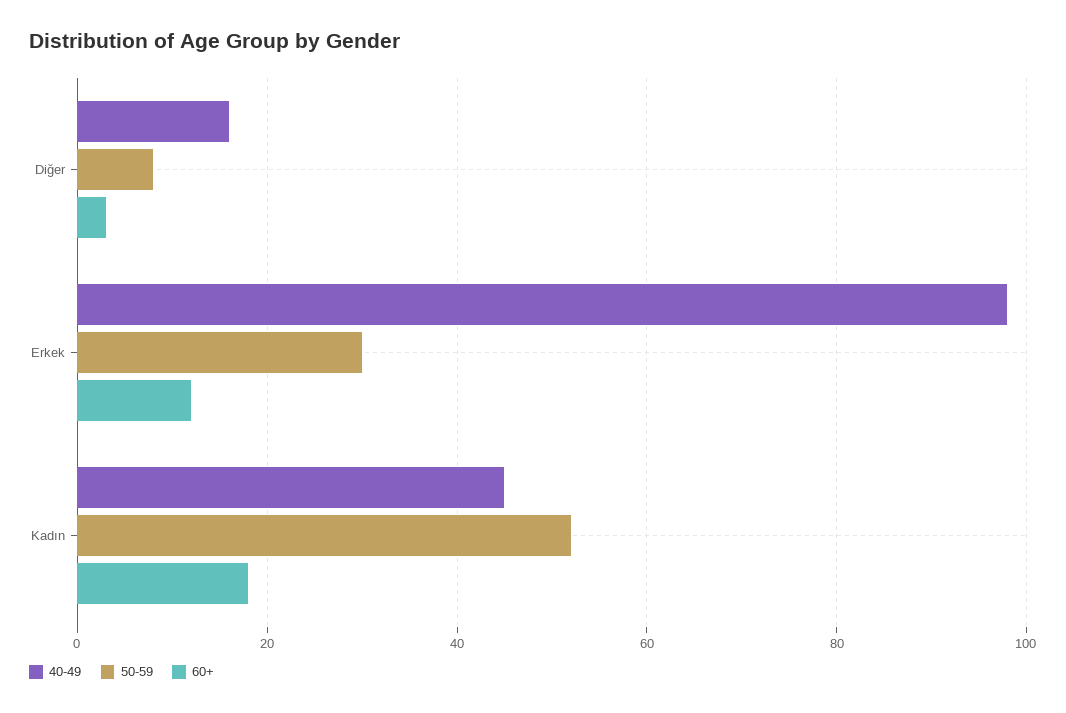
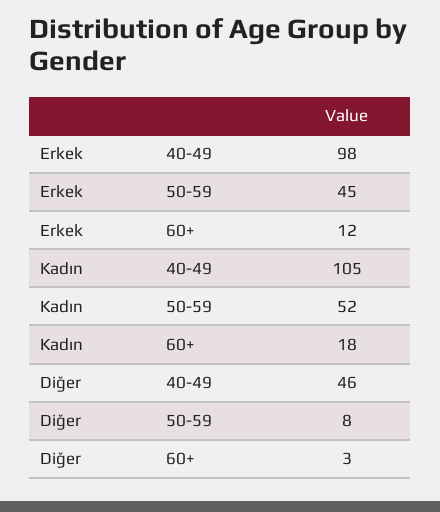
  {
    "40-49": {
-     "Diğer": 15,
+     "Diğer": 46,
      "Erkek": 98,
-     "Kadın": 45
+     "Kadın": 105
    },
    "50-59": {
      "Diğer": 8,
-     "Erkek": 30,
+     "Erkek": 45,
      "Kadın": 52
    },
    "60+": {
      "Diğer": 3,
      "Erkek": 12,
      "Kadın": 18
    }
  }

